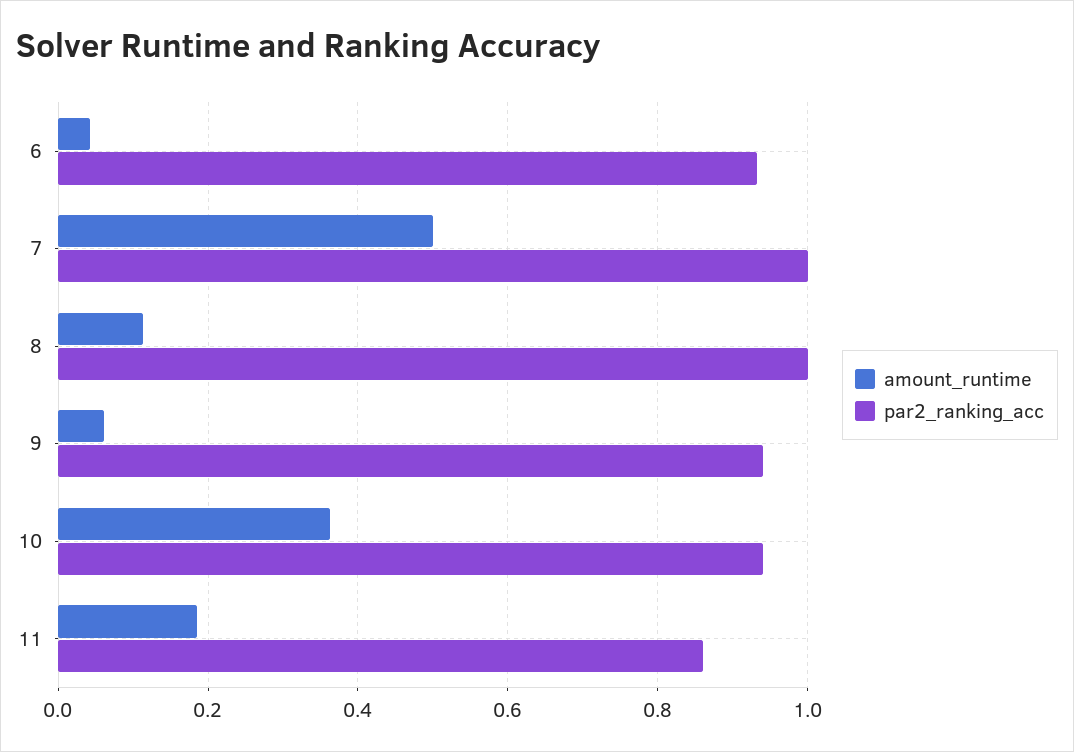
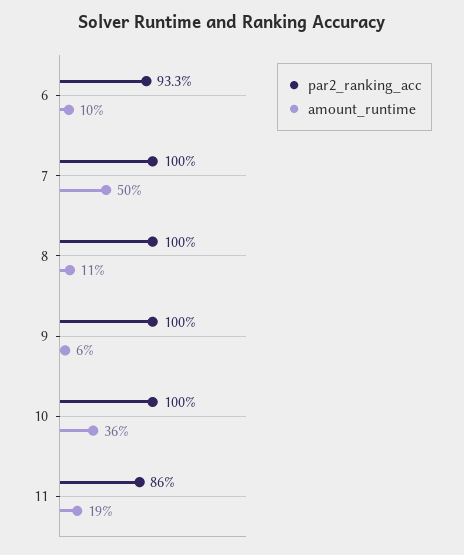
  {
    "amount_runtime": {
-     "6": 0.04,
+     "6": 0.1,
      "7": 0.5,
      "8": 0.11,
      "9": 0.06,
      "10": 0.36,
      "11": 0.19
    },
    "par2_ranking_acc": {
      "6": 0.933,
      "7": 1,
      "8": 1,
-     "9": 0.94,
+     "9": 1,
-     "10": 0.94,
+     "10": 1,
      "11": 0.86
    }
  }

